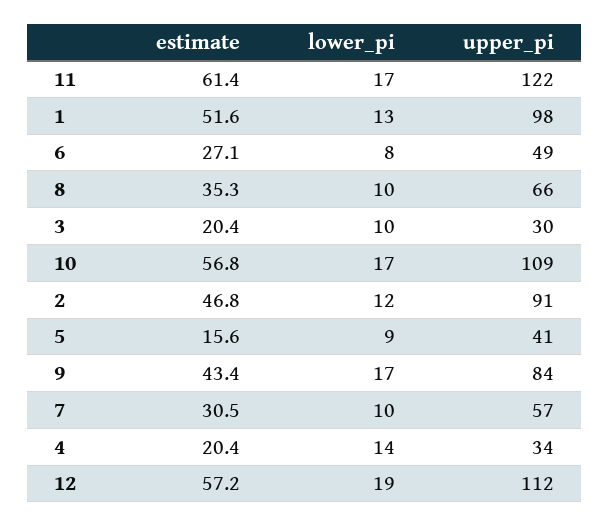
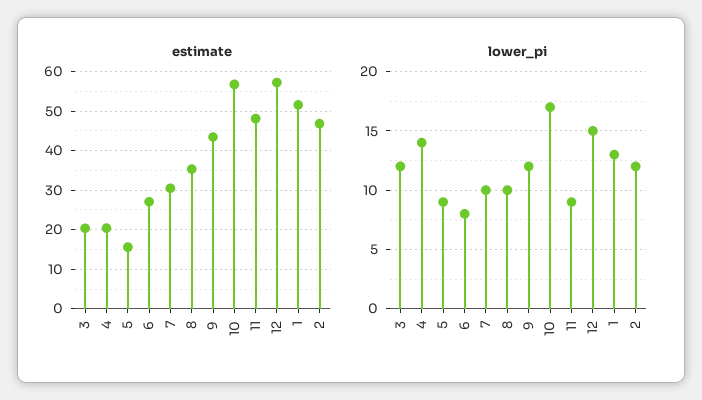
  {
    "estimate": {
-     "11": 61.4,
+     "11": 48,
      "1": 51.6,
      "6": 27.1,
      "8": 35.3,
      "3": 20.4,
      "10": 56.8,
      "2": 46.8,
      "5": 15.6,
      "9": 43.4,
      "7": 30.5,
      "4": 20.4,
      "12": 57.2
    },
    "lower_pi": {
-     "11": 17,
+     "11": 9,
      "1": 13,
      "6": 8,
      "8": 10,
-     "3": 10,
+     "3": 12,
      "10": 17,
      "2": 12,
      "5": 9,
-     "9": 17,
+     "9": 12,
      "7": 10,
      "4": 14,
-     "12": 19
+     "12": 15
-   },
+   }
-   "upper_pi": {
-     "11": 122,
-     "1": 98,
-     "6": 49,
-     "8": 66,
-     "3": 30,
-     "10": 109,
-     "2": 91,
-     "5": 41,
-     "9": 84,
-     "7": 57,
-     "4": 34,
-     "12": 112
-   }
  }

